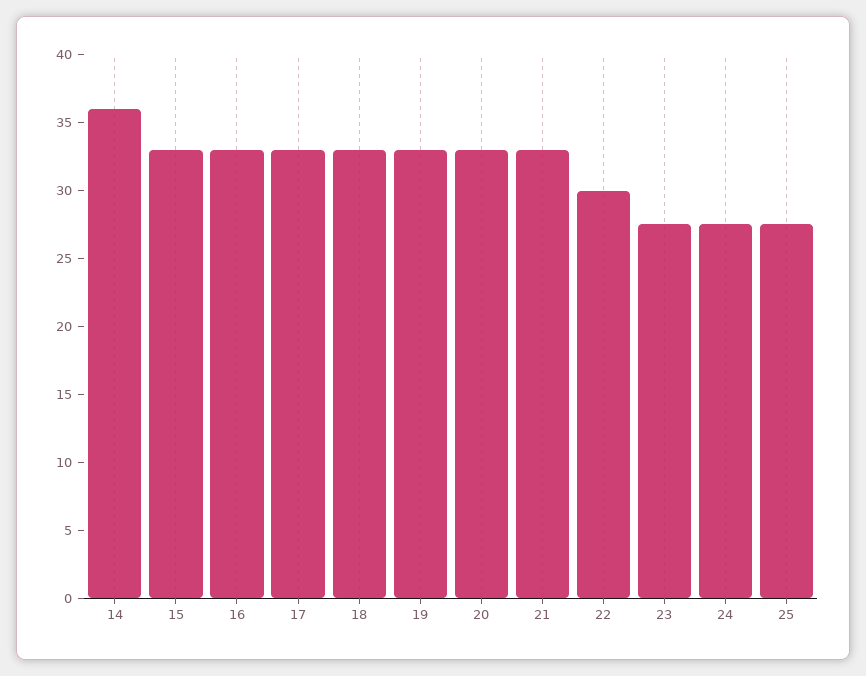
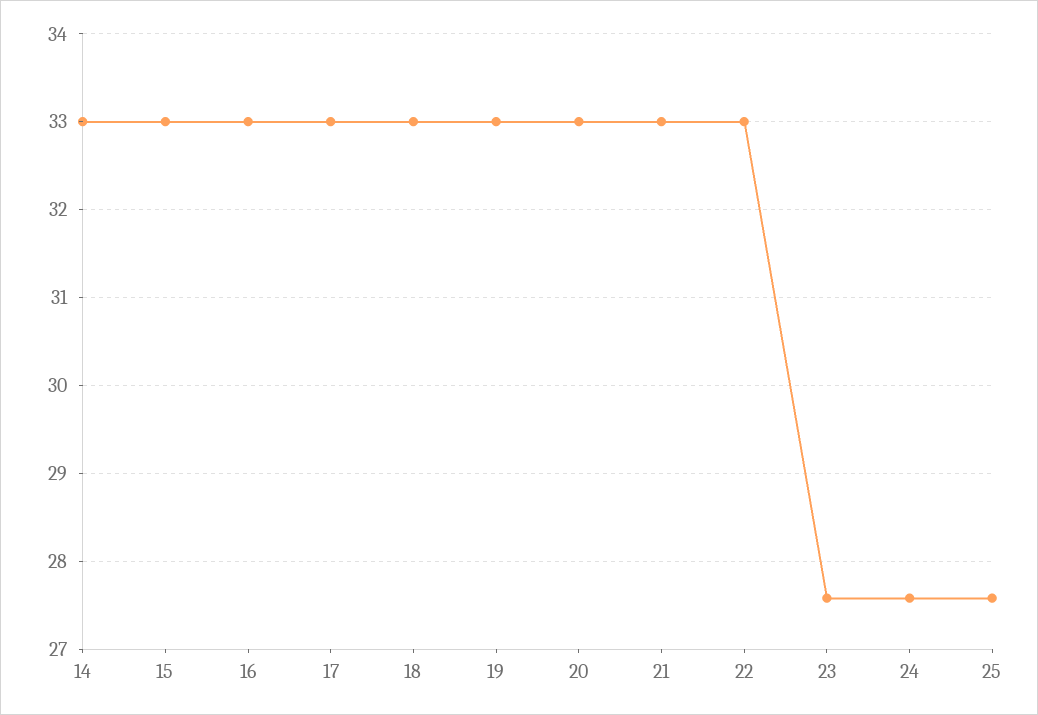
  {
-   "14": 36,
+   "14": 33,
    "15": 33,
    "16": 33,
    "17": 33,
    "18": 33,
    "19": 33,
    "20": 33,
    "21": 33,
-   "22": 30,
+   "22": 33,
    "23": 27.6,
    "24": 27.6,
    "25": 27.6
  }

